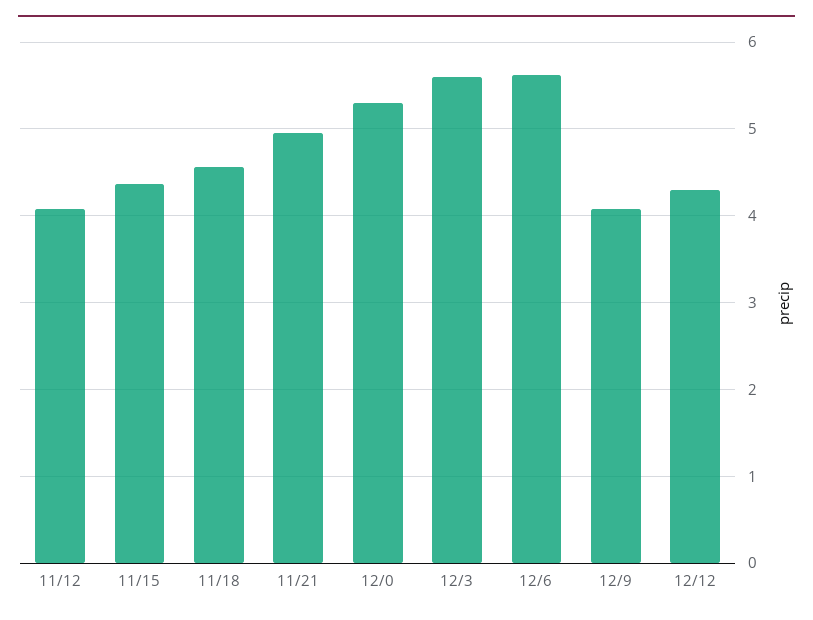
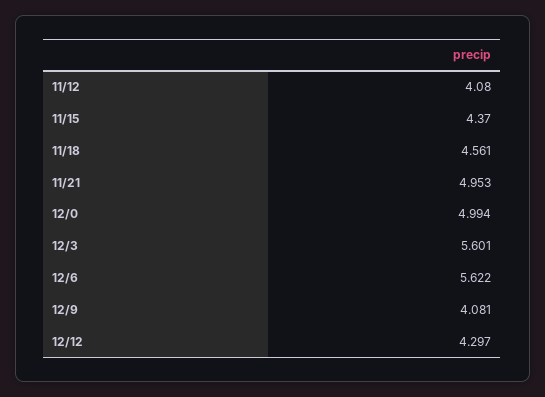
  {
    "11/12": 4.08,
    "11/15": 4.37,
    "11/18": 4.561,
    "11/21": 4.953,
-   "12/0": 5.3,
+   "12/0": 4.994,
    "12/3": 5.601,
    "12/6": 5.622,
    "12/9": 4.081,
    "12/12": 4.297
  }

